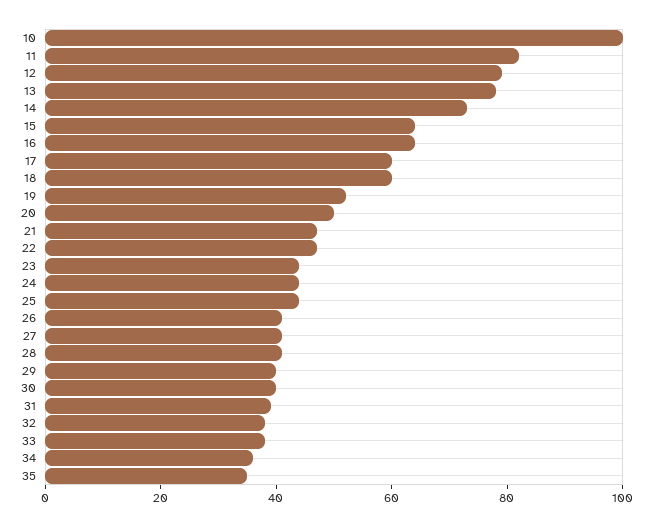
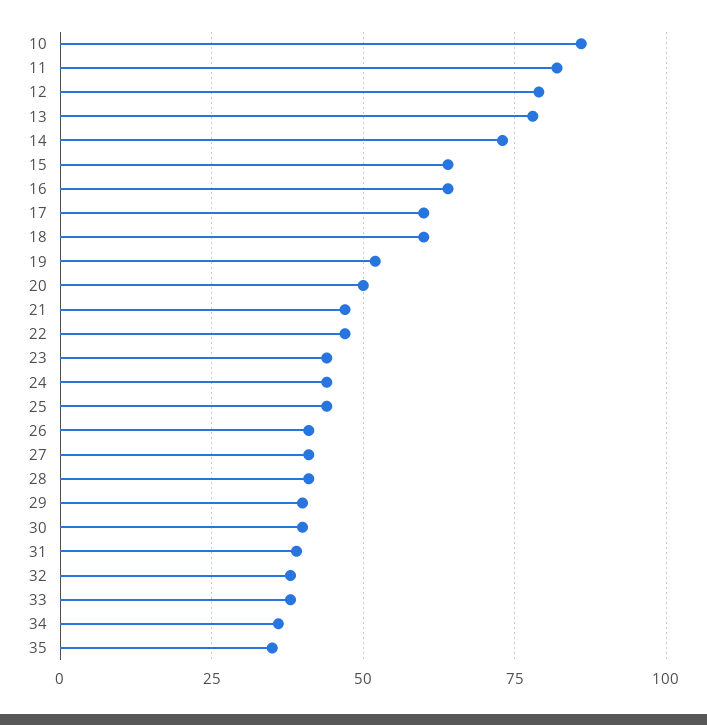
  {
-   "10": 100,
+   "10": 85,
    "11": 80,
    "12": 80,
    "13": 80,
    "14": 75,
    "15": 65,
    "16": 65,
    "17": 60,
    "18": 60,
    "19": 50,
    "20": 50,
    "21": 45,
    "22": 45,
    "23": 45,
    "24": 45,
    "25": 45,
    "26": 40,
    "27": 40,
    "28": 40,
    "29": 40,
    "30": 40,
    "31": 40,
    "32": 40,
    "33": 40,
    "34": 35,
    "35": 35
  }

